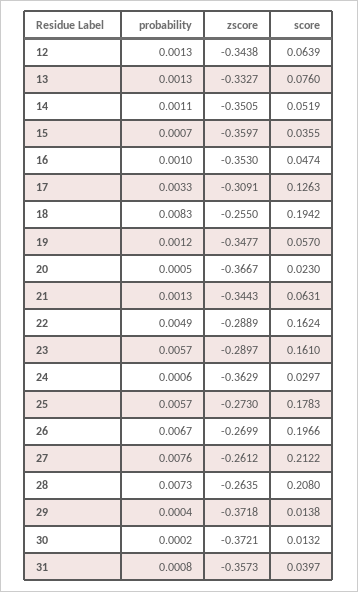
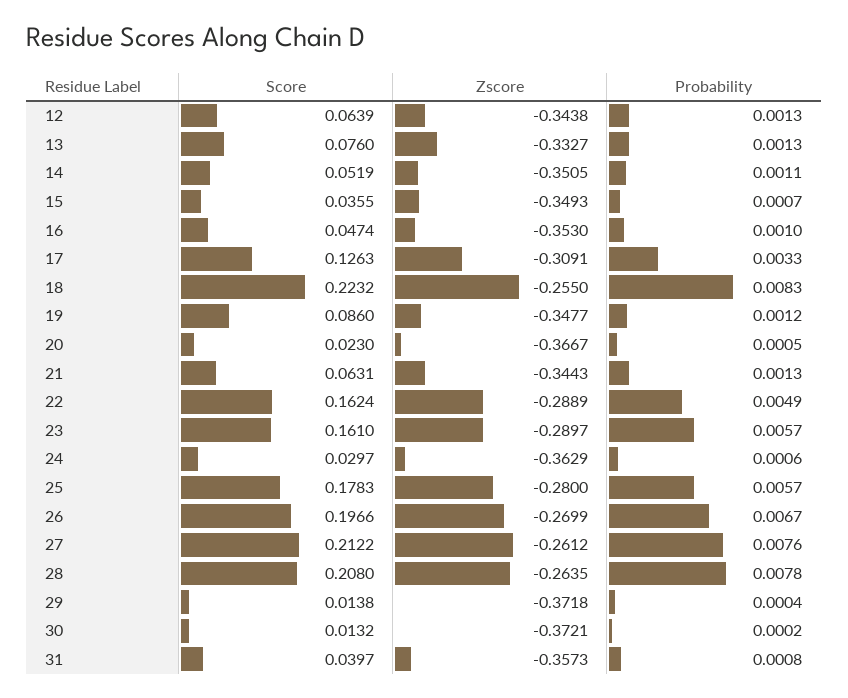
  {
    "probability": {
      "12": 0.0013,
      "13": 0.0013,
      "14": 0.0011,
      "15": 0.0007,
      "16": 0.001,
      "17": 0.0033,
      "18": 0.0083,
      "19": 0.0012,
      "20": 0.0005,
      "21": 0.0013,
      "22": 0.0049,
      "23": 0.0057,
      "24": 0.0006,
      "25": 0.0057,
      "26": 0.0067,
      "27": 0.0076,
-     "28": 0.0073,
+     "28": 0.0078,
      "29": 0.0004,
      "30": 0.0002,
      "31": 0.0008
    },
    "zscore": {
      "12": -0.3438,
      "13": -0.3327,
      "14": -0.3505,
-     "15": -0.3597,
+     "15": -0.3493,
      "16": -0.353,
      "17": -0.3091,
      "18": -0.255,
      "19": -0.3477,
      "20": -0.3667,
      "21": -0.3443,
      "22": -0.2889,
      "23": -0.2897,
      "24": -0.3629,
-     "25": -0.273,
+     "25": -0.28,
      "26": -0.2699,
      "27": -0.2612,
      "28": -0.2635,
      "29": -0.3718,
      "30": -0.3721,
      "31": -0.3573
    },
    "score": {
      "12": 0.0639,
      "13": 0.076,
      "14": 0.0519,
      "15": 0.0355,
      "16": 0.0474,
      "17": 0.1263,
-     "18": 0.1942,
+     "18": 0.2232,
-     "19": 0.057,
+     "19": 0.086,
      "20": 0.023,
      "21": 0.0631,
      "22": 0.1624,
      "23": 0.161,
      "24": 0.0297,
      "25": 0.1783,
      "26": 0.1966,
      "27": 0.2122,
      "28": 0.208,
      "29": 0.0138,
      "30": 0.0132,
      "31": 0.0397
    }
  }

